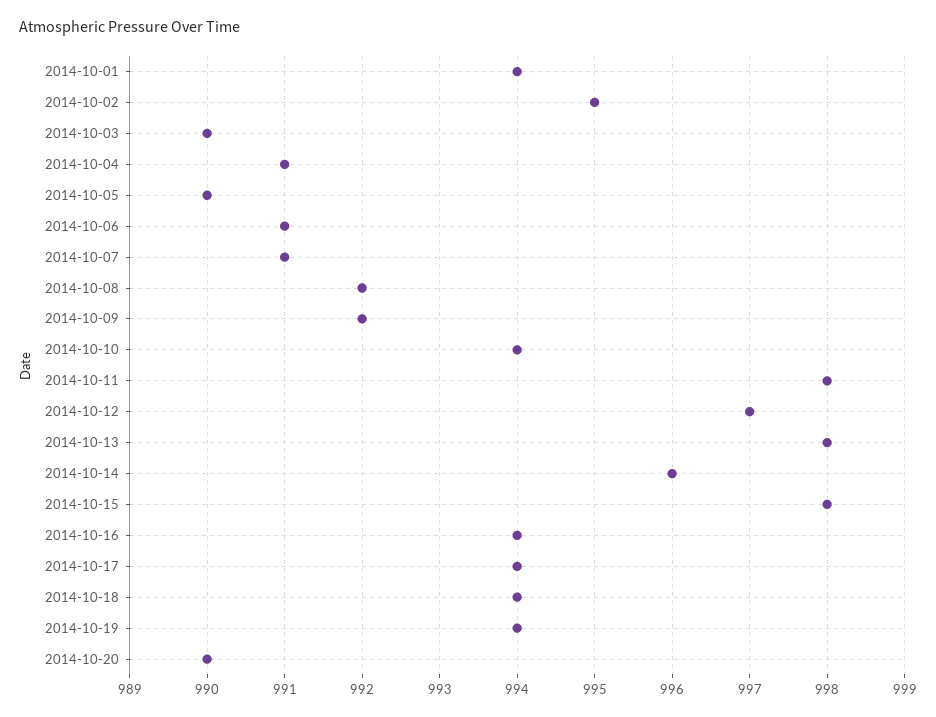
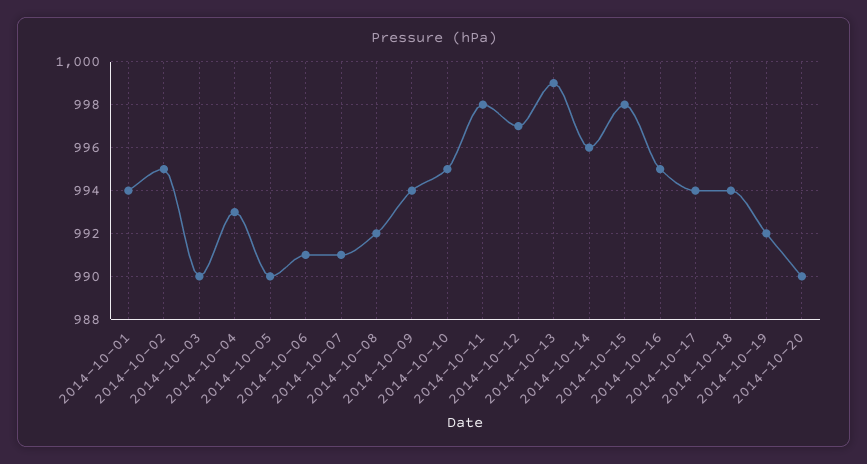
  {
    "2014-10-01": 994,
    "2014-10-02": 995,
    "2014-10-03": 990,
-   "2014-10-04": 991,
+   "2014-10-04": 993,
    "2014-10-05": 990,
    "2014-10-06": 991,
    "2014-10-07": 991,
    "2014-10-08": 992,
-   "2014-10-09": 992,
+   "2014-10-09": 994,
-   "2014-10-10": 994,
+   "2014-10-10": 995,
    "2014-10-11": 998,
    "2014-10-12": 997,
-   "2014-10-13": 998,
+   "2014-10-13": 999,
    "2014-10-14": 996,
    "2014-10-15": 998,
-   "2014-10-16": 994,
+   "2014-10-16": 995,
    "2014-10-17": 994,
    "2014-10-18": 994,
-   "2014-10-19": 994,
+   "2014-10-19": 992,
    "2014-10-20": 990
  }

